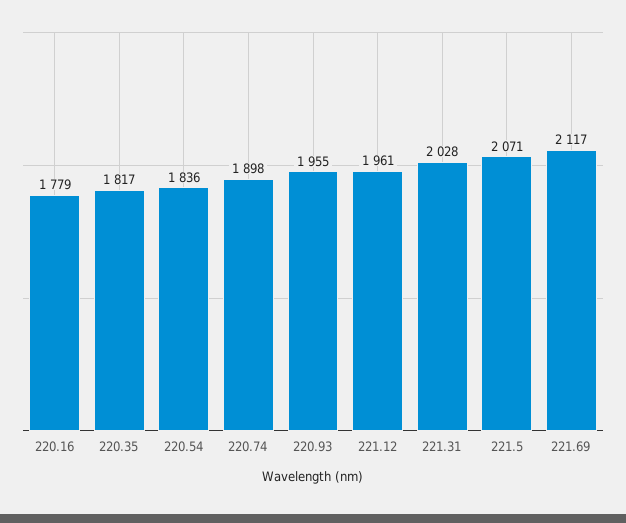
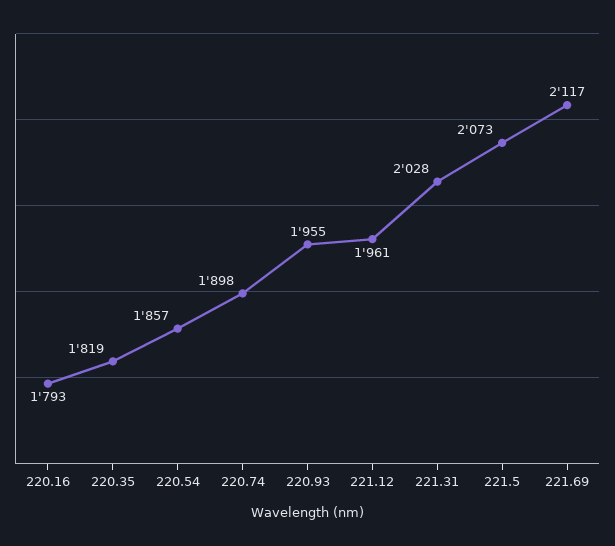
  {
-   "220.16": 1779,
+   "220.16": 1793,
-   "220.35": 1817,
+   "220.35": 1819,
-   "220.54": 1836,
+   "220.54": 1857,
    "220.74": 1898,
    "220.93": 1955,
    "221.12": 1961,
    "221.31": 2028,
-   "221.5": 2071,
+   "221.5": 2073,
    "221.69": 2117
  }

